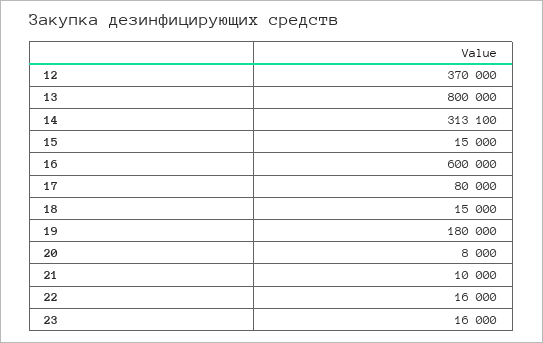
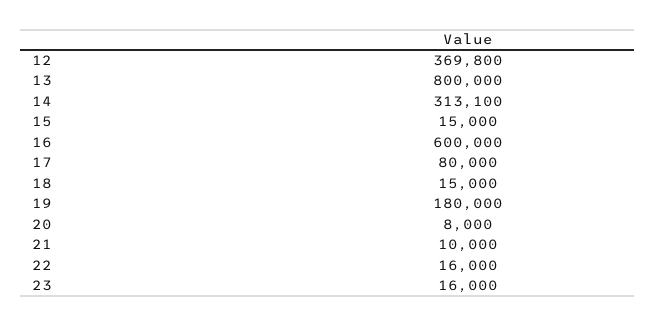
  {
-   "12": 370000,
+   "12": 369800,
    "13": 800000,
    "14": 313100,
    "15": 15000,
    "16": 600000,
    "17": 80000,
    "18": 15000,
    "19": 180000,
    "20": 8000,
    "21": 10000,
    "22": 16000,
    "23": 16000
  }

